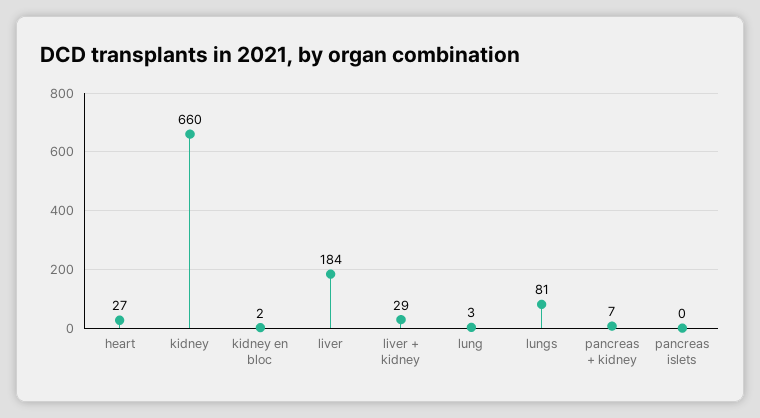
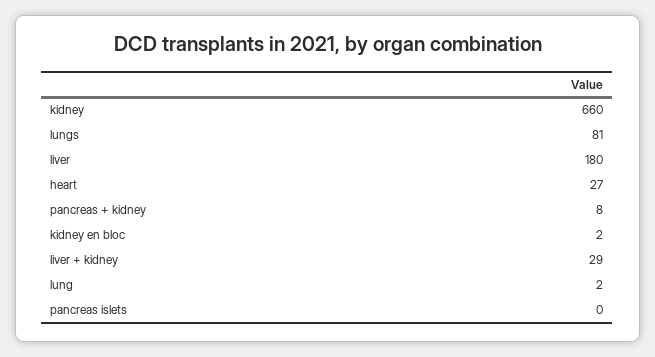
  {
    "heart": 27,
    "kidney": 660,
    "kidney en bloc": 2,
-   "liver": 184,
+   "liver": 180,
    "liver + kidney": 29,
-   "lung": 3,
+   "lung": 2,
    "lungs": 81,
-   "pancreas + kidney": 7,
+   "pancreas + kidney": 8,
    "pancreas islets": 0
  }

